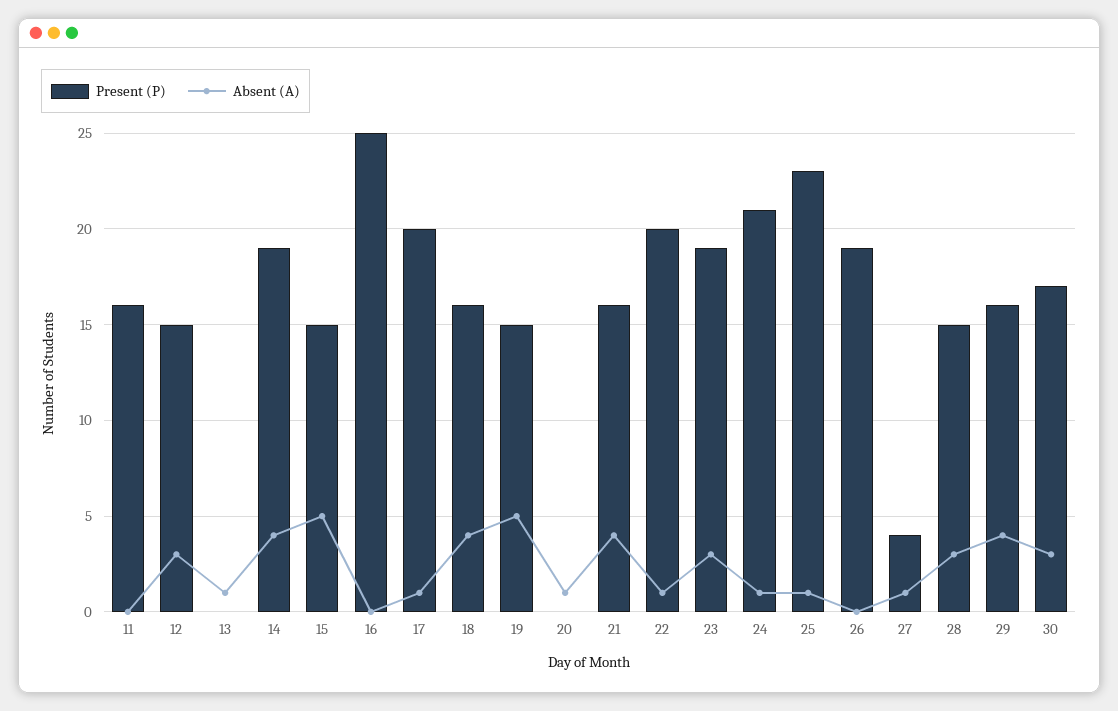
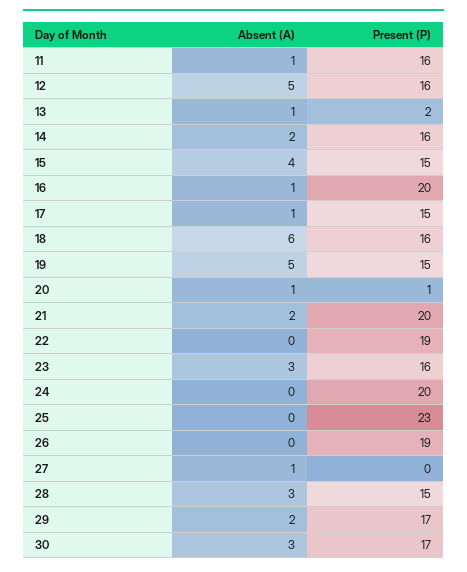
  {
    "Present (P)": {
      "11": 16,
-     "12": 15,
+     "12": 16,
-     "13": 0,
+     "13": 2,
-     "14": 19,
+     "14": 16,
      "15": 15,
-     "16": 25,
+     "16": 20,
-     "17": 20,
+     "17": 15,
      "18": 16,
      "19": 15,
-     "20": 0,
+     "20": 1,
-     "21": 16,
+     "21": 20,
-     "22": 20,
+     "22": 19,
-     "23": 19,
+     "23": 16,
-     "24": 21,
+     "24": 20,
      "25": 23,
      "26": 19,
-     "27": 4,
+     "27": 0,
      "28": 15,
-     "29": 16,
+     "29": 17,
      "30": 17
    },
    "Absent (A)": {
-     "11": 0,
+     "11": 1,
-     "12": 3,
+     "12": 5,
      "13": 1,
-     "14": 4,
+     "14": 2,
-     "15": 5,
+     "15": 4,
-     "16": 0,
+     "16": 1,
      "17": 1,
-     "18": 4,
+     "18": 6,
      "19": 5,
      "20": 1,
-     "21": 4,
+     "21": 2,
-     "22": 1,
+     "22": 0,
      "23": 3,
-     "24": 1,
+     "24": 0,
-     "25": 1,
+     "25": 0,
      "26": 0,
      "27": 1,
      "28": 3,
-     "29": 4,
+     "29": 2,
      "30": 3
    }
  }

